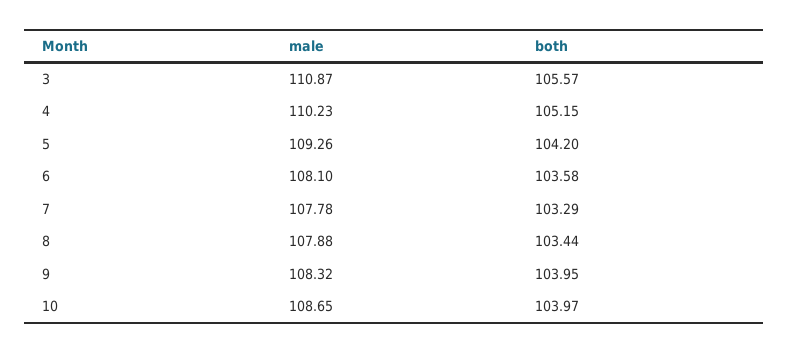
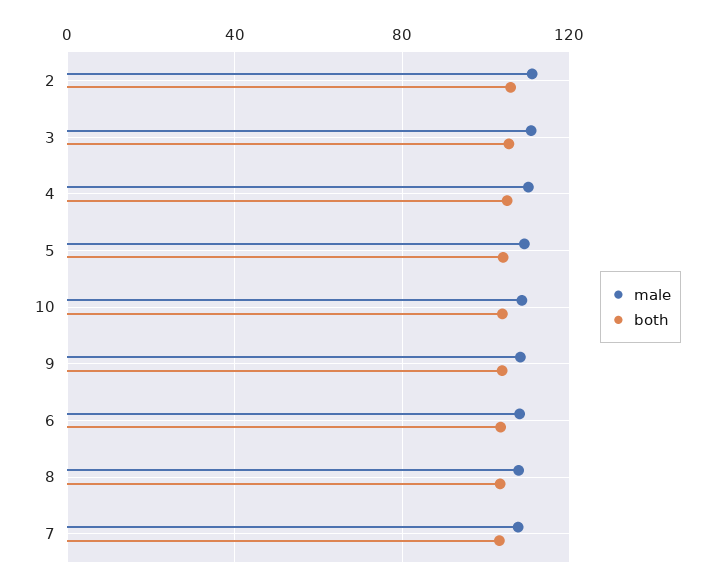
  {
    "male": {
      "3": 110.87,
      "4": 110.23,
      "5": 109.26,
      "6": 108.1,
      "7": 107.78,
      "8": 107.88,
      "9": 108.32,
-     "10": 108.65
+     "10": 108.65,
+     "2": 110
    },
    "both": {
      "3": 105.57,
      "4": 105.15,
      "5": 104.2,
      "6": 103.58,
      "7": 103.29,
      "8": 103.44,
      "9": 103.95,
-     "10": 103.97
+     "10": 103.97,
+     "2": 105
    }
  }

